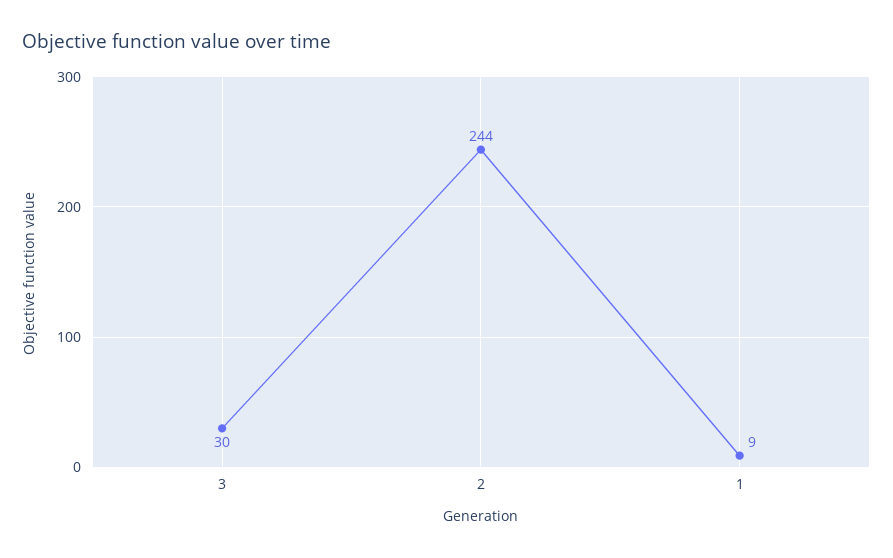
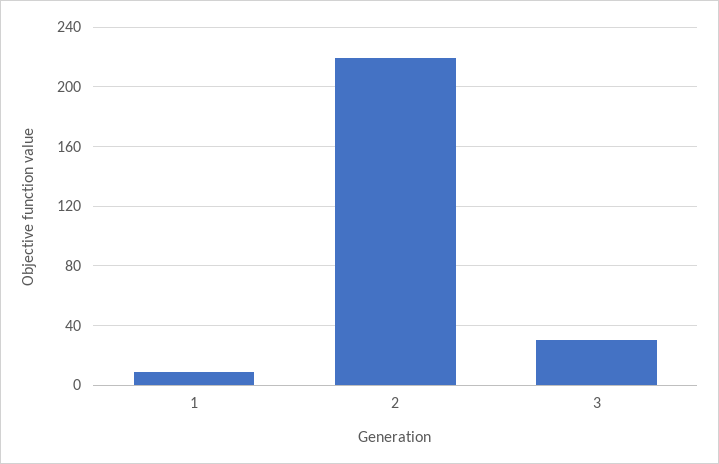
  {
    "3": 30,
-   "2": 244,
+   "2": 220,
    "1": 9
  }

